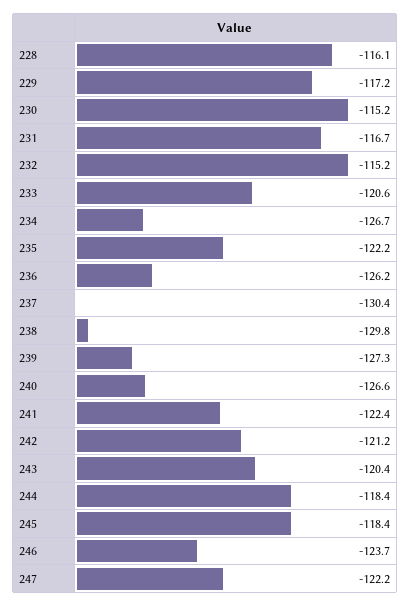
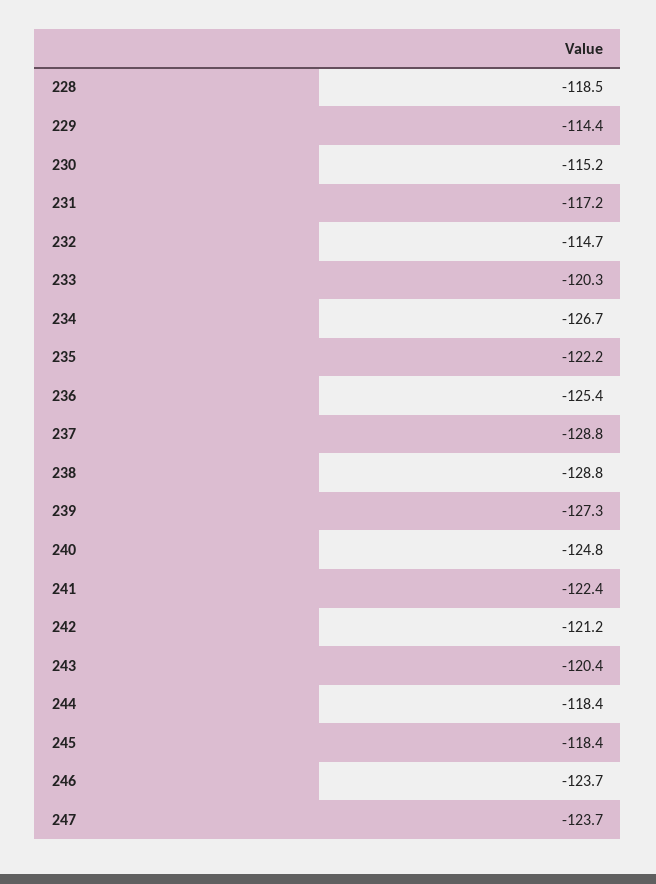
  {
-   "228": -116.1,
+   "228": -118.5,
-   "229": -117.2,
+   "229": -114.4,
    "230": -115.2,
-   "231": -116.7,
+   "231": -117.2,
-   "232": -115.2,
+   "232": -114.7,
-   "233": -120.6,
+   "233": -120.3,
    "234": -126.7,
    "235": -122.2,
-   "236": -126.2,
+   "236": -125.4,
-   "237": -130.4,
+   "237": -128.8,
-   "238": -129.8,
+   "238": -128.8,
    "239": -127.3,
-   "240": -126.6,
+   "240": -124.8,
    "241": -122.4,
    "242": -121.2,
    "243": -120.4,
    "244": -118.4,
    "245": -118.4,
    "246": -123.7,
-   "247": -122.2
+   "247": -123.7
  }

